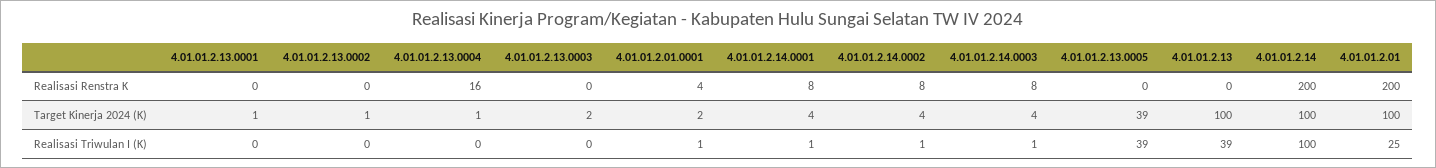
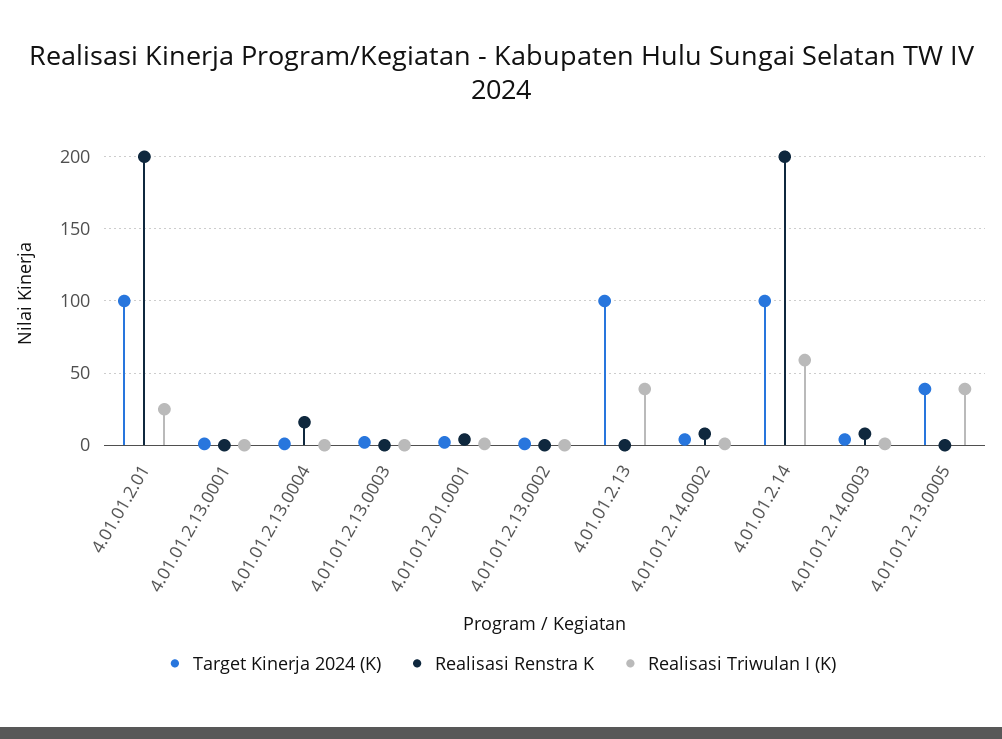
  {
    "Realisasi Renstra K": {
      "4.01.01.2.13.0001": 0,
      "4.01.01.2.13.0002": 0,
      "4.01.01.2.13.0004": 16,
      "4.01.01.2.13.0003": 0,
      "4.01.01.2.01.0001": 4,
-     "4.01.01.2.14.0001": 8,
      "4.01.01.2.14.0002": 8,
      "4.01.01.2.14.0003": 8,
      "4.01.01.2.13.0005": 0,
      "4.01.01.2.13": 0,
      "4.01.01.2.14": 200,
      "4.01.01.2.01": 200
    },
    "Target Kinerja 2024 (K)": {
      "4.01.01.2.13.0001": 1,
      "4.01.01.2.13.0002": 1,
      "4.01.01.2.13.0004": 1,
      "4.01.01.2.13.0003": 2,
      "4.01.01.2.01.0001": 2,
-     "4.01.01.2.14.0001": 4,
      "4.01.01.2.14.0002": 4,
      "4.01.01.2.14.0003": 4,
      "4.01.01.2.13.0005": 39,
      "4.01.01.2.13": 100,
      "4.01.01.2.14": 100,
      "4.01.01.2.01": 100
    },
    "Realisasi Triwulan I (K)": {
      "4.01.01.2.13.0001": 0,
      "4.01.01.2.13.0002": 0,
      "4.01.01.2.13.0004": 0,
      "4.01.01.2.13.0003": 0,
      "4.01.01.2.01.0001": 1,
-     "4.01.01.2.14.0001": 1,
      "4.01.01.2.14.0002": 1,
      "4.01.01.2.14.0003": 1,
      "4.01.01.2.13.0005": 39,
      "4.01.01.2.13": 39,
-     "4.01.01.2.14": 100,
+     "4.01.01.2.14": 60,
      "4.01.01.2.01": 25
    }
  }

